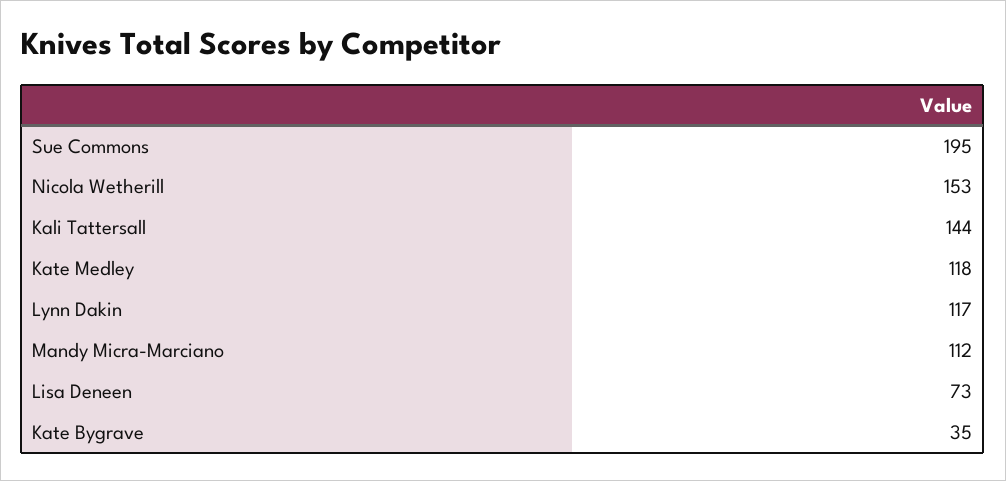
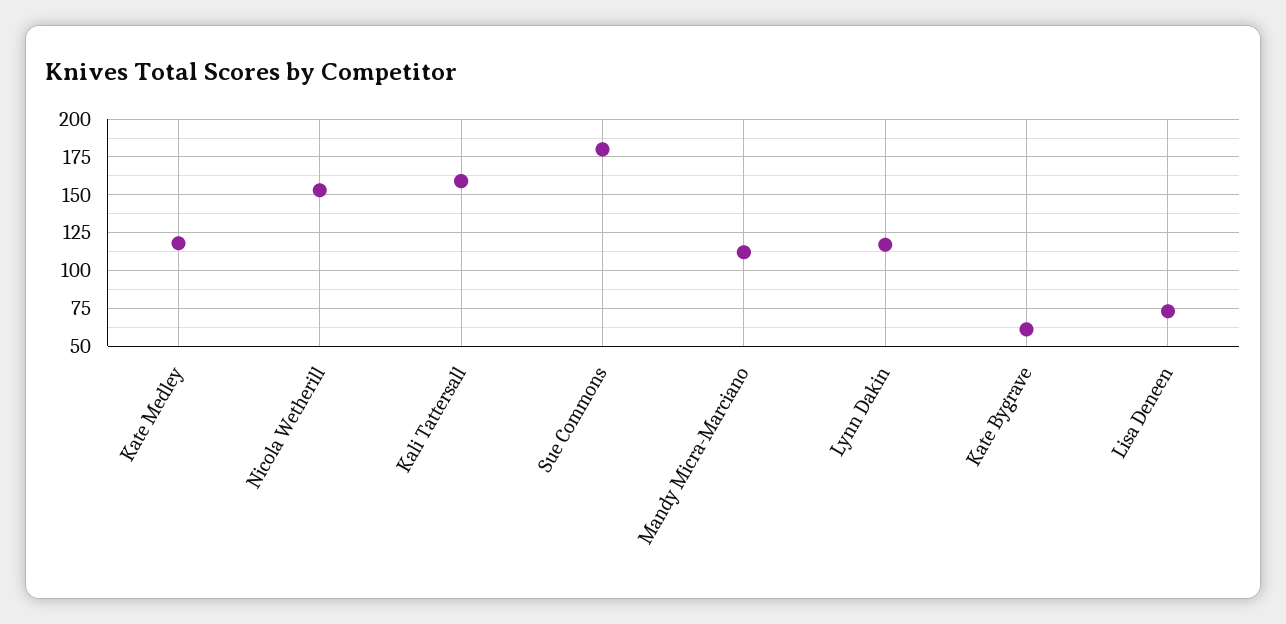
  {
-   "Sue Commons": 195,
+   "Sue Commons": 180,
    "Nicola Wetherill": 153,
-   "Kali Tattersall": 144,
+   "Kali Tattersall": 160,
    "Kate Medley": 118,
    "Lynn Dakin": 117,
    "Mandy Micra-Marciano": 112,
    "Lisa Deneen": 73,
-   "Kate Bygrave": 35
+   "Kate Bygrave": 60
  }

